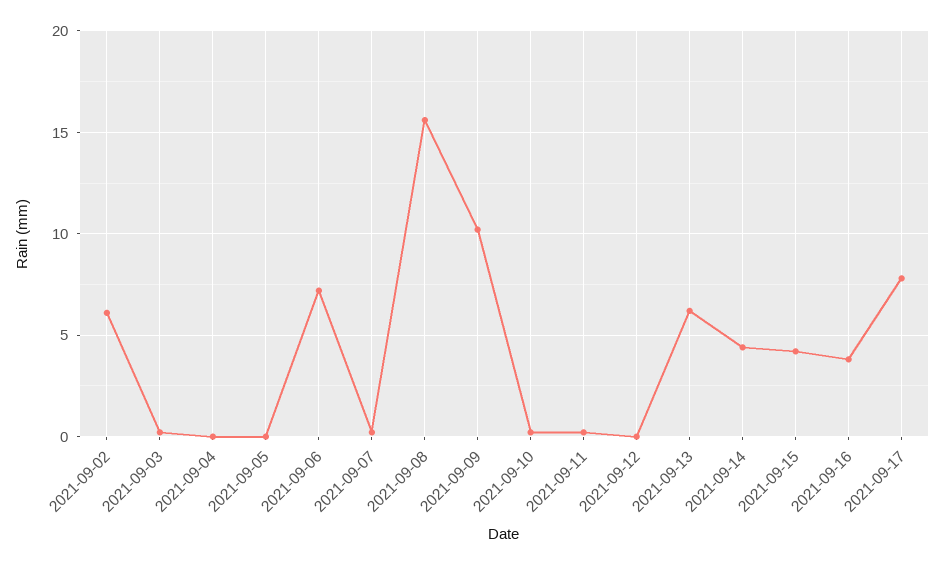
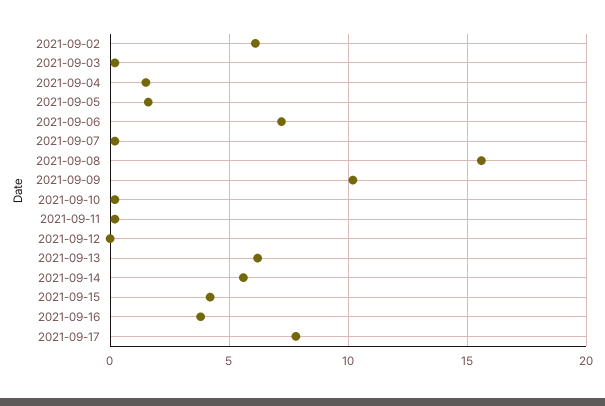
  {
    "2021-09-02": 6,
    "2021-09-03": 0,
-   "2021-09-04": 0,
+   "2021-09-04": 1.5,
-   "2021-09-05": 0,
+   "2021-09-05": 1.5,
    "2021-09-06": 7,
    "2021-09-07": 0,
    "2021-09-08": 15.5,
    "2021-09-09": 10,
    "2021-09-10": 0,
    "2021-09-11": 0,
    "2021-09-12": 0,
    "2021-09-13": 6,
-   "2021-09-14": 4.5,
+   "2021-09-14": 5.5,
    "2021-09-15": 4,
    "2021-09-16": 4,
    "2021-09-17": 8
  }

